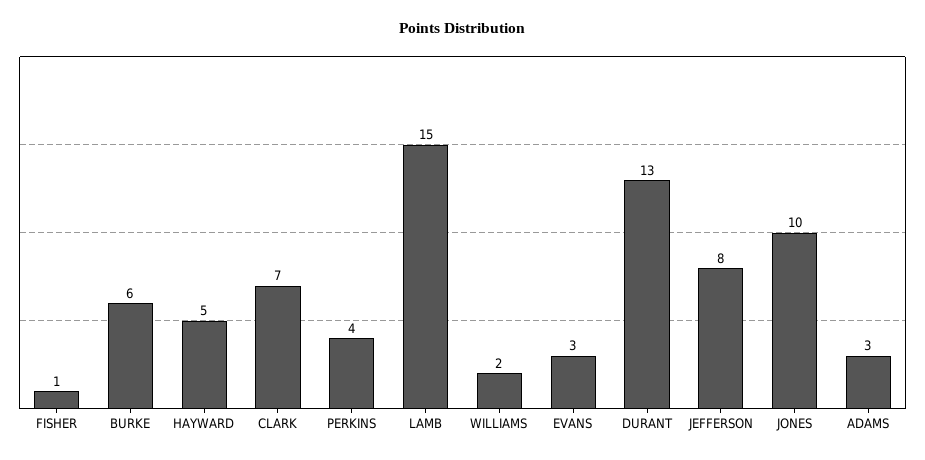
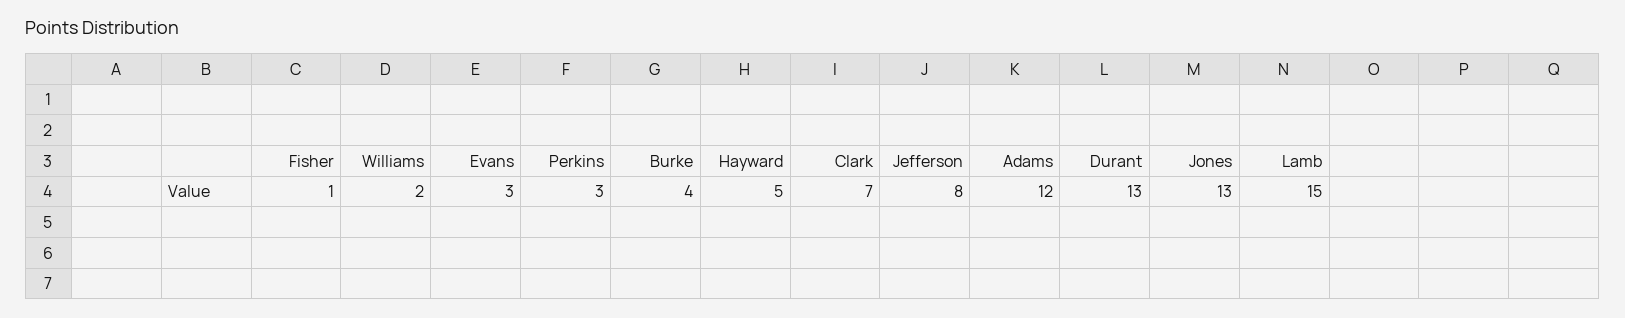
  {
    "FISHER": 1,
-   "BURKE": 6,
+   "BURKE": 4,
    "HAYWARD": 5,
    "CLARK": 7,
-   "PERKINS": 4,
+   "PERKINS": 3,
    "LAMB": 15,
    "WILLIAMS": 2,
    "EVANS": 3,
    "DURANT": 13,
    "JEFFERSON": 8,
-   "JONES": 10,
+   "JONES": 13,
-   "ADAMS": 3
+   "ADAMS": 12
  }

